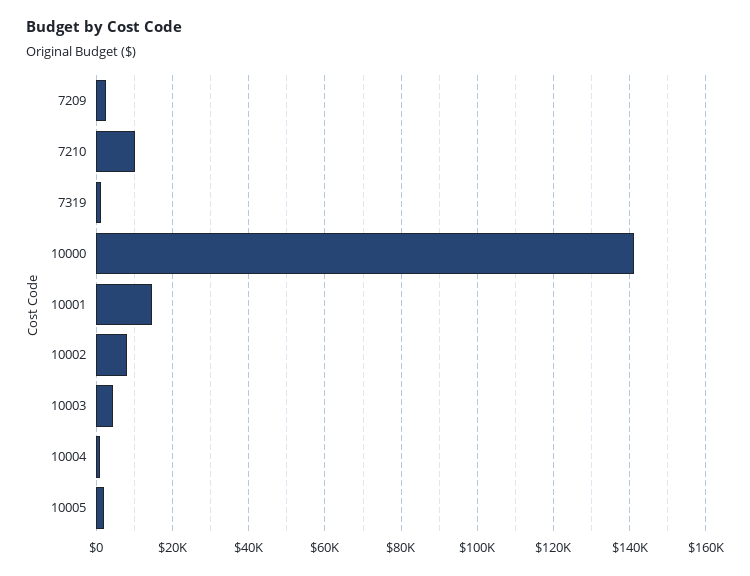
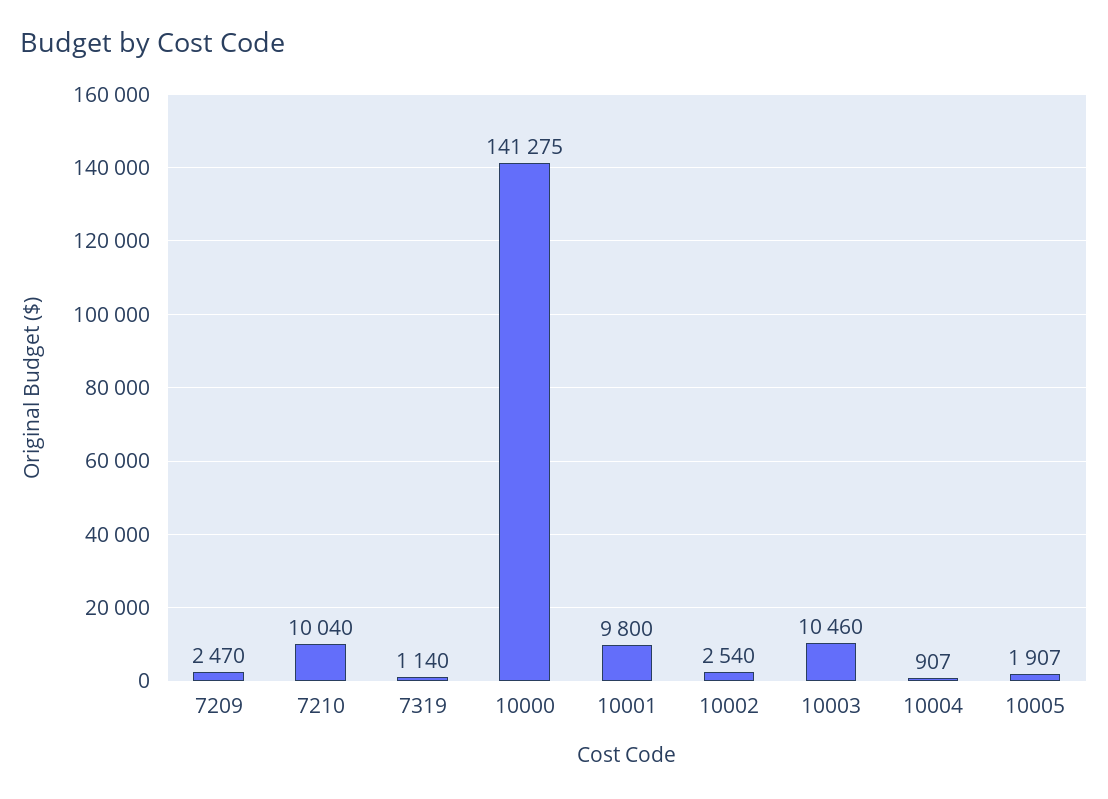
  {
    "7209": 2470,
    "7210": 10040,
    "7319": 1140,
    "10000": 141275,
-   "10001": 14000,
+   "10001": 9800,
-   "10002": 8000,
+   "10002": 2540,
-   "10003": 4000,
+   "10003": 10460,
    "10004": 907,
    "10005": 1907
  }

